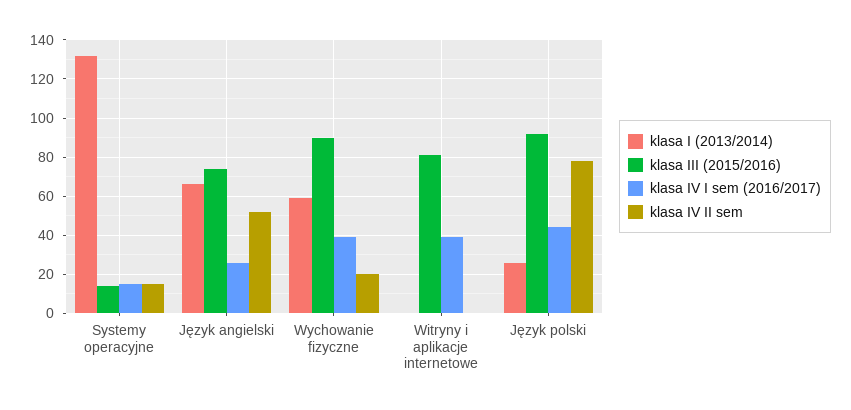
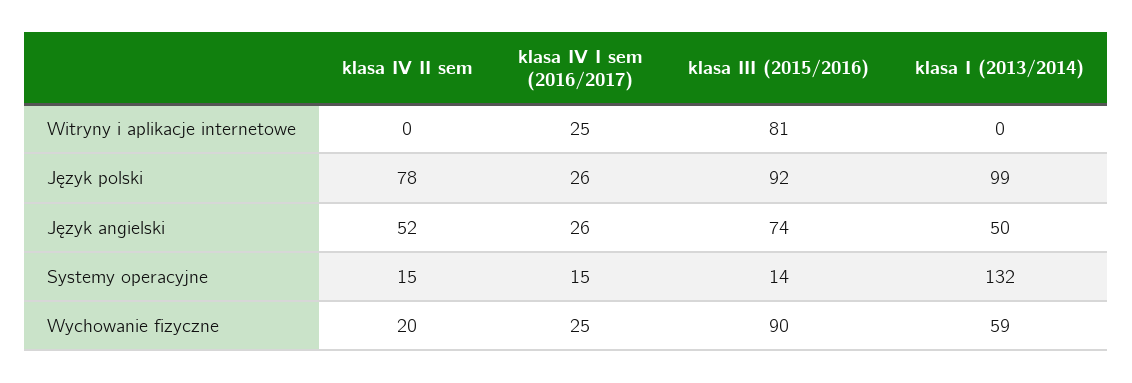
  {
    "klasa I (2013/2014)": {
      "Systemy operacyjne": 132,
-     "Język angielski": 65,
+     "Język angielski": 50,
      "Wychowanie fizyczne": 59,
      "Witryny i aplikacje internetowe": 0,
-     "Język polski": 25
+     "Język polski": 99
    },
    "klasa III (2015/2016)": {
      "Systemy operacyjne": 14,
      "Język angielski": 74,
      "Wychowanie fizyczne": 90,
      "Witryny i aplikacje internetowe": 81,
      "Język polski": 92
    },
    "klasa IV I sem (2016/2017)": {
      "Systemy operacyjne": 15,
      "Język angielski": 26,
-     "Wychowanie fizyczne": 40,
+     "Wychowanie fizyczne": 25,
-     "Witryny i aplikacje internetowe": 40,
+     "Witryny i aplikacje internetowe": 25,
-     "Język polski": 45
+     "Język polski": 26
    },
    "klasa IV II sem": {
      "Systemy operacyjne": 15,
      "Język angielski": 52,
      "Wychowanie fizyczne": 20,
      "Witryny i aplikacje internetowe": 0,
      "Język polski": 78
    }
  }

